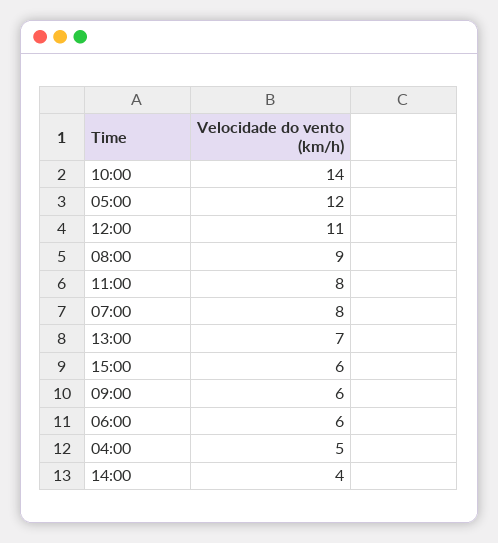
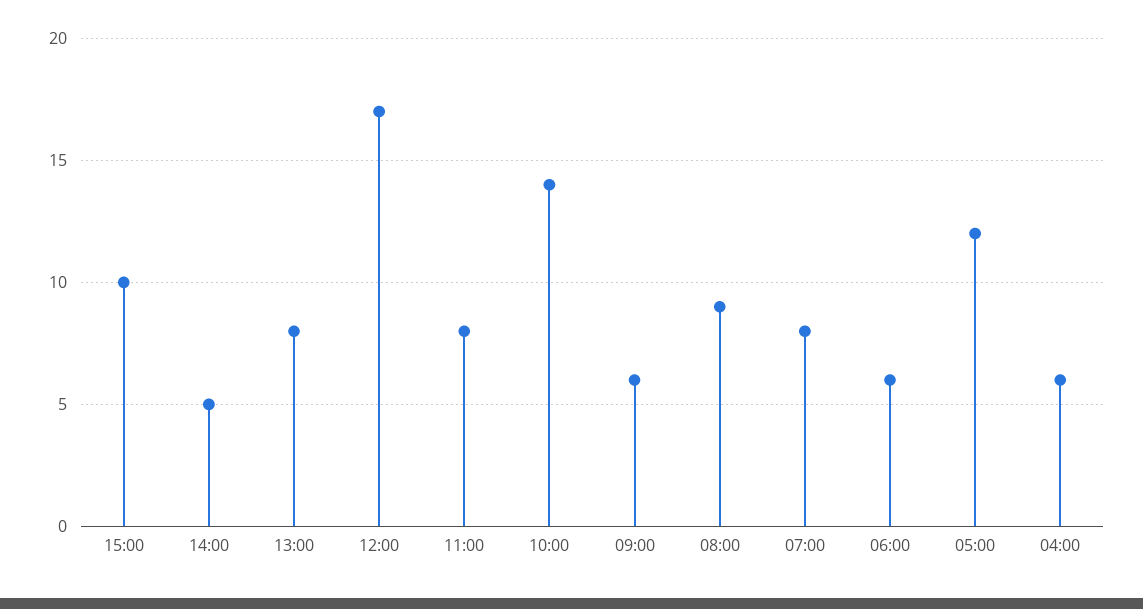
  {
    "10:00": 14,
    "05:00": 12,
-   "12:00": 11,
+   "12:00": 17,
    "08:00": 9,
    "11:00": 8,
    "07:00": 8,
-   "13:00": 7,
+   "13:00": 8,
-   "15:00": 6,
+   "15:00": 10,
    "09:00": 6,
    "06:00": 6,
-   "04:00": 5,
+   "04:00": 6,
-   "14:00": 4
+   "14:00": 5
  }

